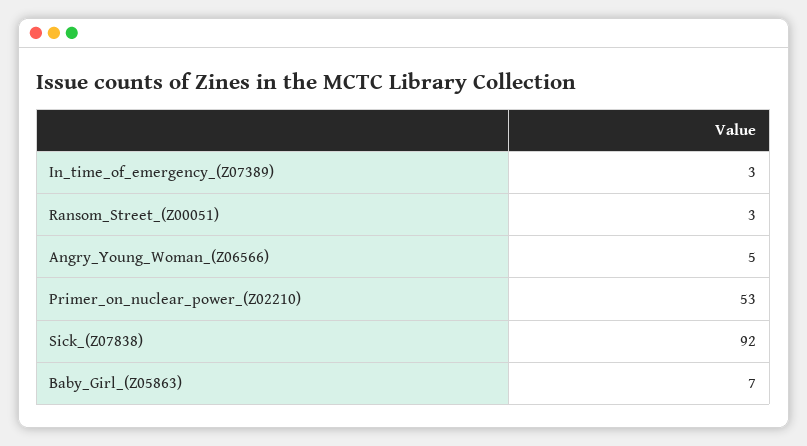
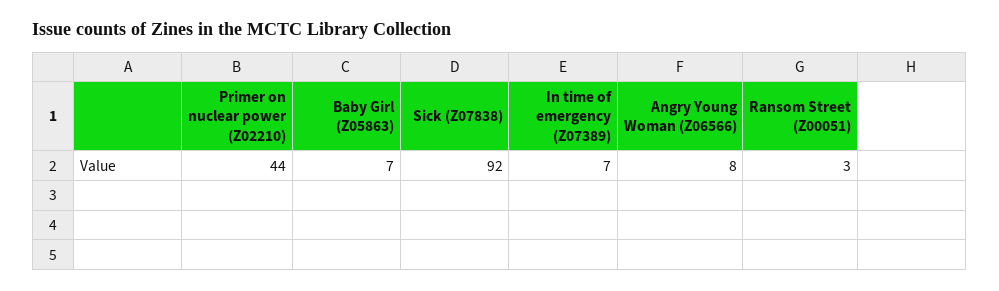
  {
-   "In_time_of_emergency_(Z07389)": 3,
+   "In_time_of_emergency_(Z07389)": 7,
    "Ransom_Street_(Z00051)": 3,
-   "Angry_Young_Woman_(Z06566)": 5,
+   "Angry_Young_Woman_(Z06566)": 8,
-   "Primer_on_nuclear_power_(Z02210)": 53,
+   "Primer_on_nuclear_power_(Z02210)": 44,
    "Sick_(Z07838)": 92,
    "Baby_Girl_(Z05863)": 7
  }

